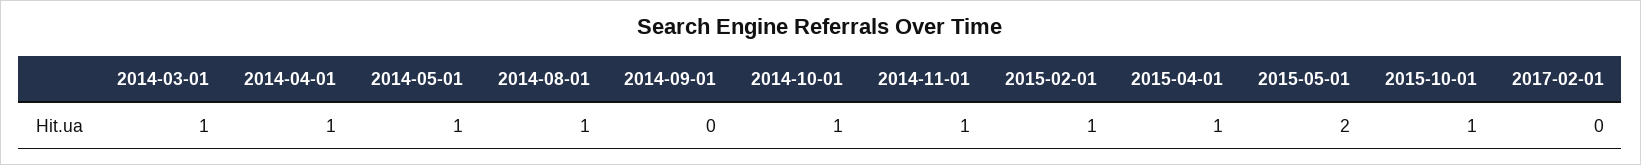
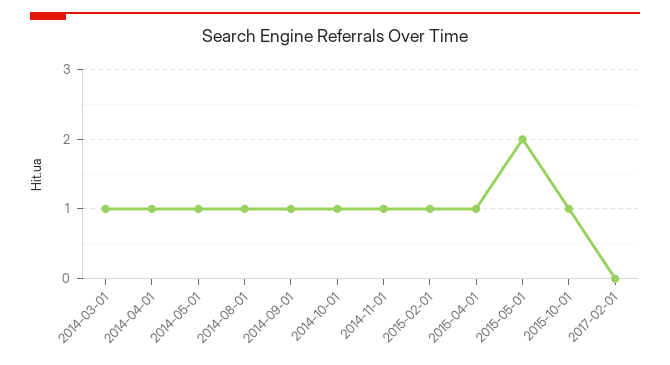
  {
    "2014-03-01": 1,
    "2014-04-01": 1,
    "2014-05-01": 1,
    "2014-08-01": 1,
-   "2014-09-01": 0,
+   "2014-09-01": 1,
    "2014-10-01": 1,
    "2014-11-01": 1,
    "2015-02-01": 1,
    "2015-04-01": 1,
    "2015-05-01": 2,
    "2015-10-01": 1,
    "2017-02-01": 0
  }

